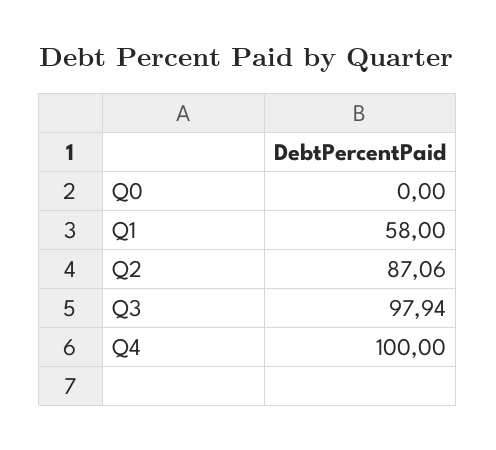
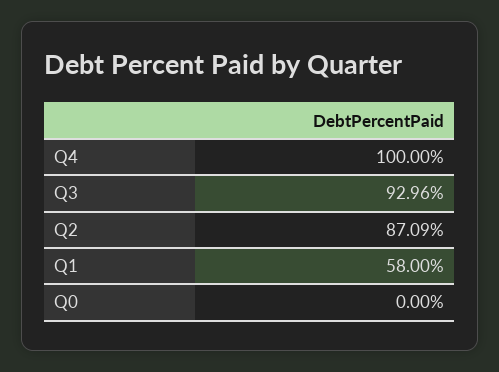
  {
    "Q0": 0,
    "Q1": 58,
-   "Q2": 87.06,
+   "Q2": 87.09,
-   "Q3": 97.94,
+   "Q3": 92.96,
    "Q4": 100
  }

